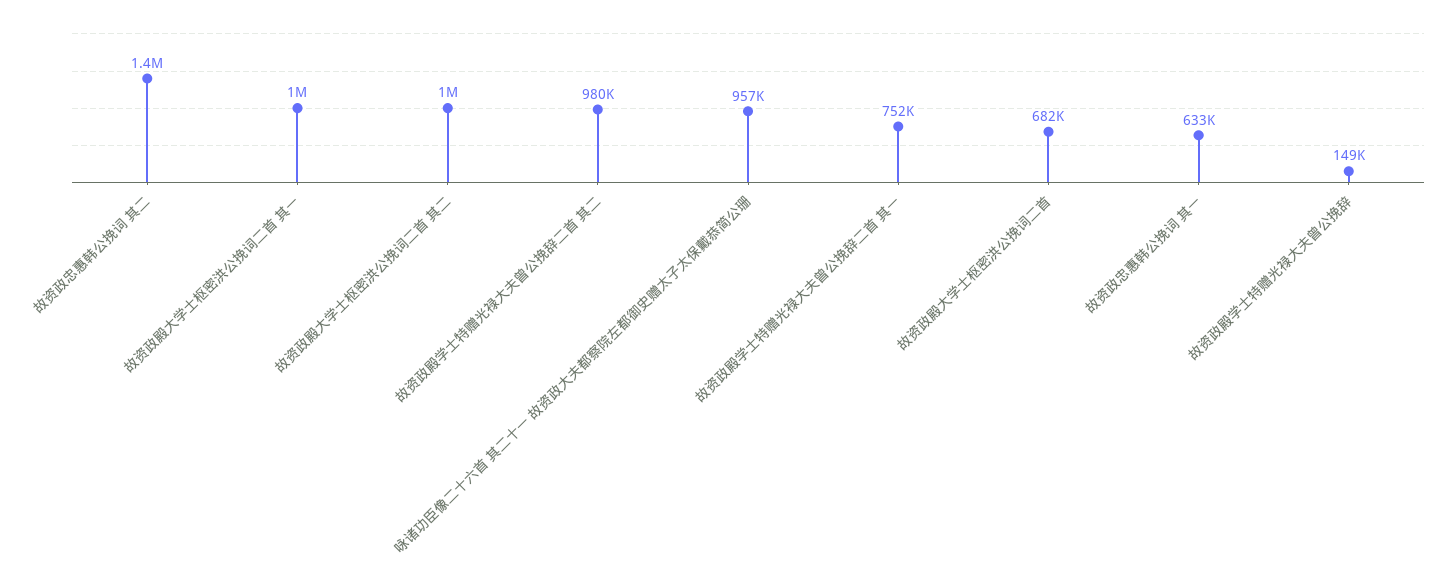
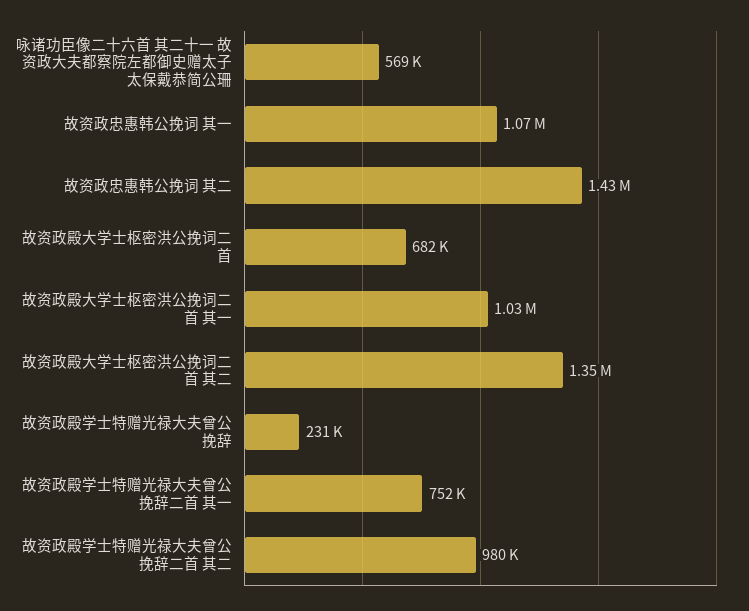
  {
    "故资政忠惠韩公挽词 其二": 1430000,
    "故资政殿大学士枢密洪公挽词二首 其一": 1030000,
-   "故资政殿大学士枢密洪公挽词二首 其二": 1000000,
+   "故资政殿大学士枢密洪公挽词二首 其二": 1350000,
    "故资政殿学士特赠光禄大夫曾公挽辞二首 其二": 980000,
-   "咏诸功臣像二十六首 其二十一 故资政大夫都察院左都御史赠太子太保戴恭简公珊": 957000,
+   "咏诸功臣像二十六首 其二十一 故资政大夫都察院左都御史赠太子太保戴恭简公珊": 569000,
    "故资政殿学士特赠光禄大夫曾公挽辞二首 其一": 752000,
    "故资政殿大学士枢密洪公挽词二首": 682000,
-   "故资政忠惠韩公挽词 其一": 633000,
+   "故资政忠惠韩公挽词 其一": 1070000,
-   "故资政殿学士特赠光禄大夫曾公挽辞": 149000
+   "故资政殿学士特赠光禄大夫曾公挽辞": 231000
  }

